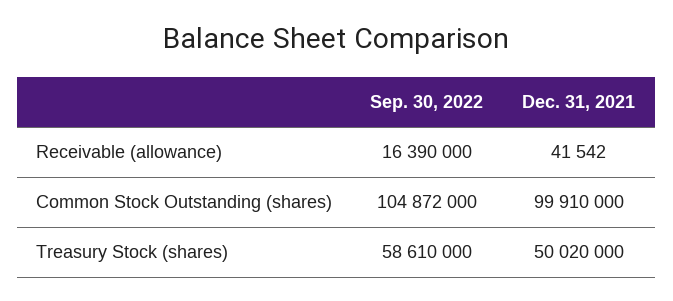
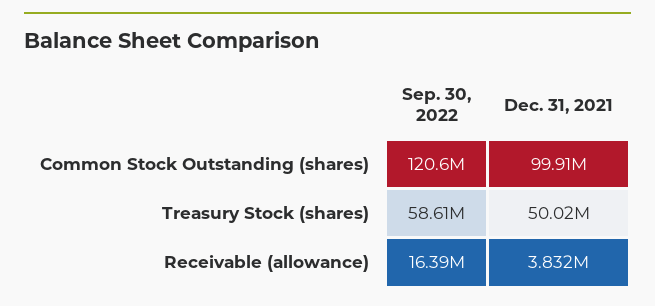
  {
    "Sep. 30, 2022": {
      "Receivable (allowance)": 16390000,
-     "Common Stock Outstanding (shares)": 104872000,
+     "Common Stock Outstanding (shares)": 120600000,
      "Treasury Stock (shares)": 58610000
    },
    "Dec. 31, 2021": {
-     "Receivable (allowance)": 41542,
+     "Receivable (allowance)": 3832000,
      "Common Stock Outstanding (shares)": 99910000,
      "Treasury Stock (shares)": 50020000
    }
  }

